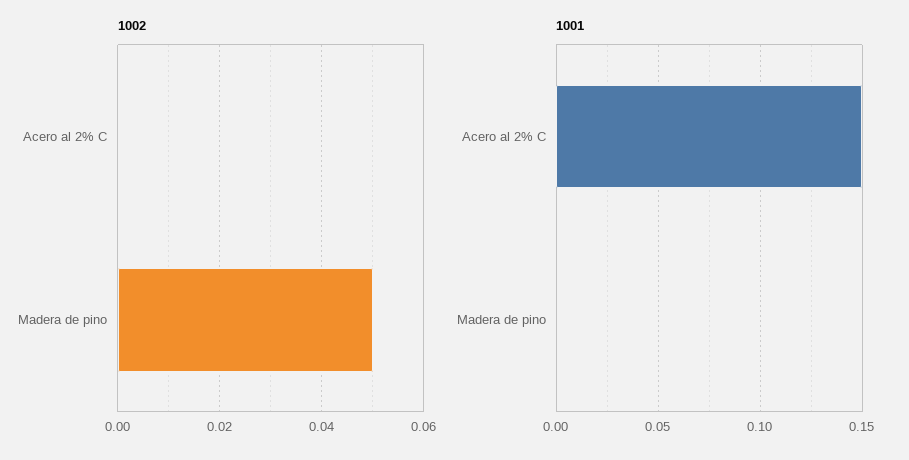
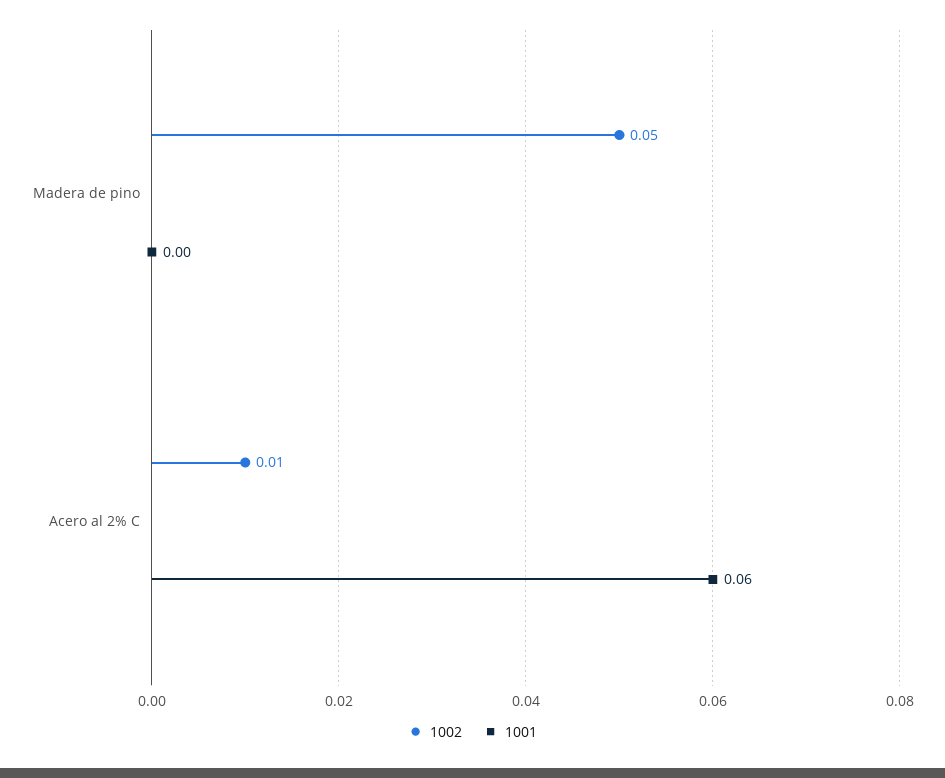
  {
    "1002": {
-     "Acero al 2% C": 0,
+     "Acero al 2% C": 0.01,
      "Madera de pino": 0.05
    },
    "1001": {
-     "Acero al 2% C": 0.15,
+     "Acero al 2% C": 0.06,
      "Madera de pino": 0
    }
  }

